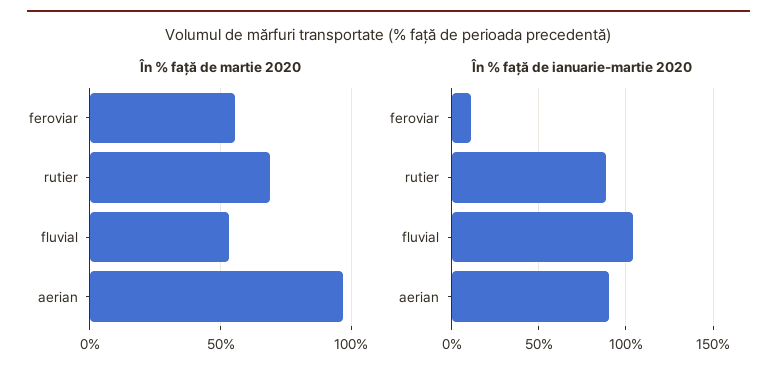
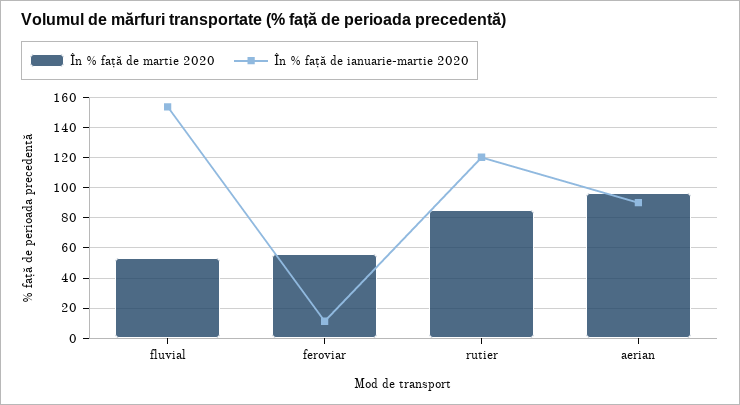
  {
    "În % față de martie 2020": {
      "feroviar": 55,
-     "rutier": 70,
+     "rutier": 85,
      "fluvial": 55,
      "aerian": 95
    },
    "În % față de ianuarie-martie 2020": {
      "feroviar": 10,
-     "rutier": 90,
+     "rutier": 120,
-     "fluvial": 105,
+     "fluvial": 155,
      "aerian": 90
    }
  }

